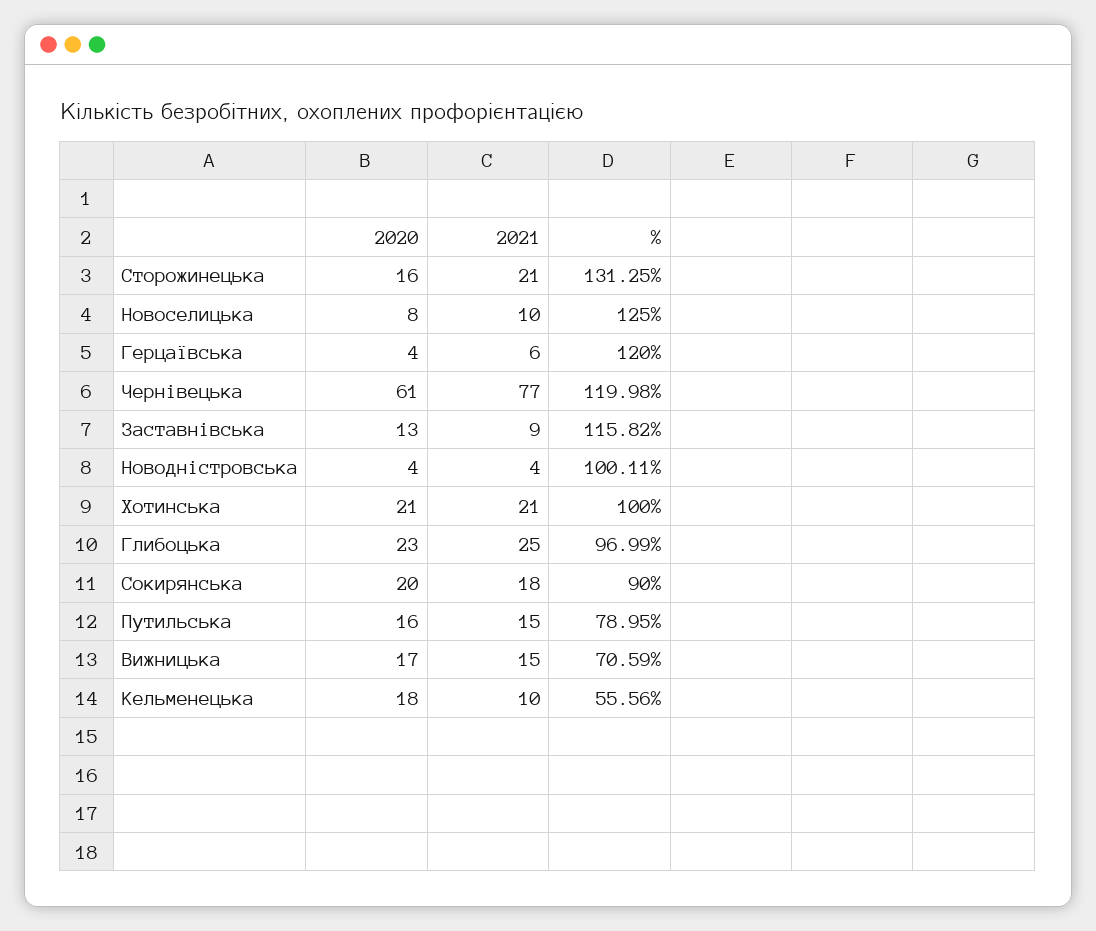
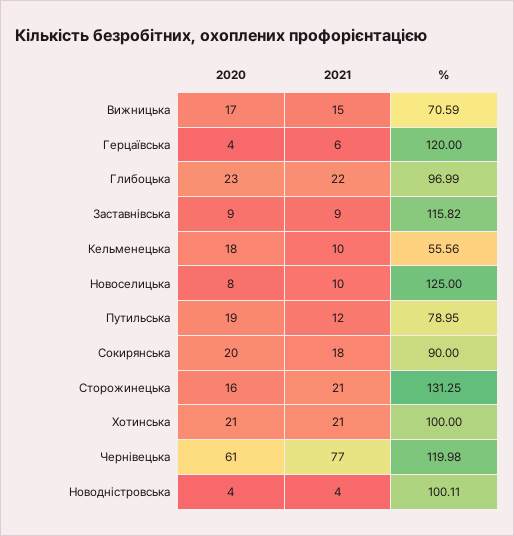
  {
    "2020": {
      "Сторожинецька": 16,
      "Новоселицька": 8,
      "Герцаївська": 4,
      "Чернівецька": 61,
-     "Заставнівська": 13,
+     "Заставнівська": 9,
      "Новодністровська": 4,
      "Хотинська": 21,
      "Глибоцька": 23,
      "Сокирянська": 20,
-     "Путильська": 16,
+     "Путильська": 19,
      "Вижницька": 17,
      "Кельменецька": 18
    },
    "2021": {
      "Сторожинецька": 21,
      "Новоселицька": 10,
      "Герцаївська": 6,
      "Чернівецька": 77,
      "Заставнівська": 9,
      "Новодністровська": 4,
      "Хотинська": 21,
-     "Глибоцька": 25,
+     "Глибоцька": 22,
      "Сокирянська": 18,
-     "Путильська": 15,
+     "Путильська": 12,
      "Вижницька": 15,
      "Кельменецька": 10
    },
    "%": {
      "Сторожинецька": 131.25,
      "Новоселицька": 125,
      "Герцаївська": 120,
      "Чернівецька": 119.98,
      "Заставнівська": 115.82,
      "Новодністровська": 100.11,
      "Хотинська": 100,
      "Глибоцька": 96.99,
      "Сокирянська": 90,
      "Путильська": 78.95,
      "Вижницька": 70.59,
      "Кельменецька": 55.56
    }
  }

